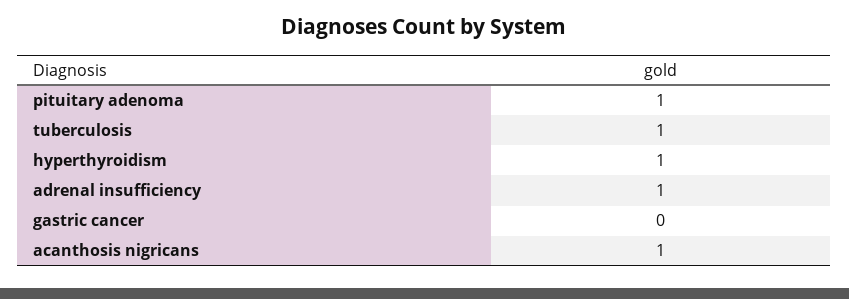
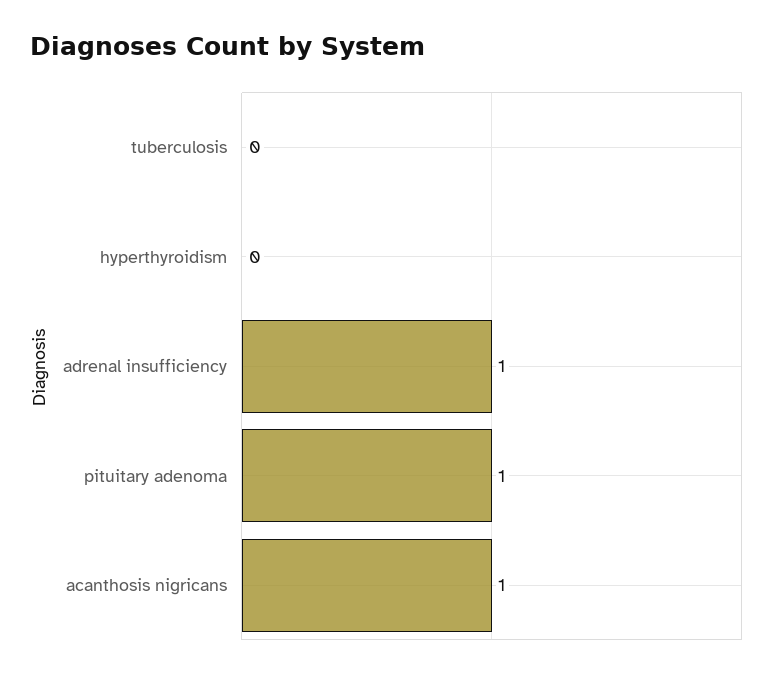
  {
    "pituitary adenoma": 1,
-   "tuberculosis": 1,
+   "tuberculosis": 0,
-   "hyperthyroidism": 1,
+   "hyperthyroidism": 0,
    "adrenal insufficiency": 1,
-   "gastric cancer": 0,
    "acanthosis nigricans": 1
  }

